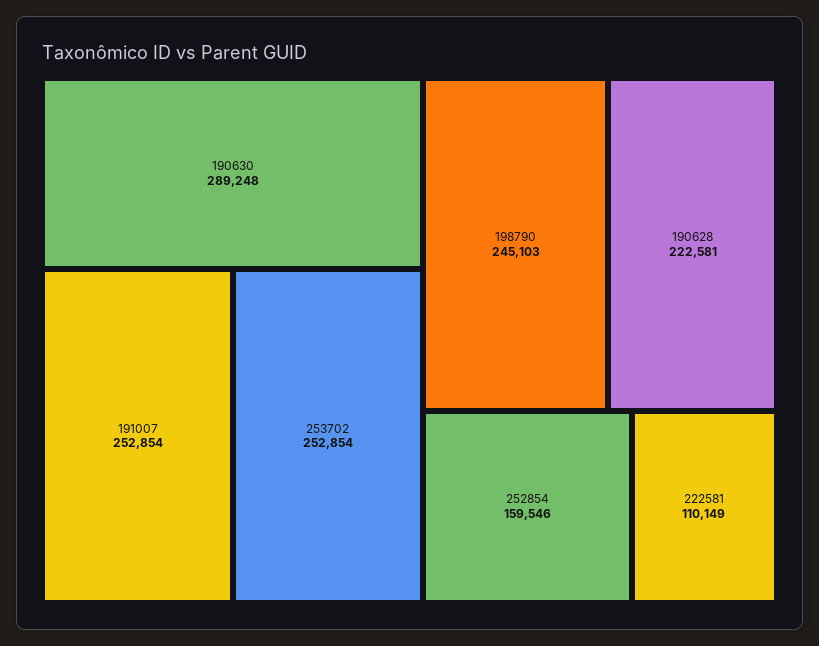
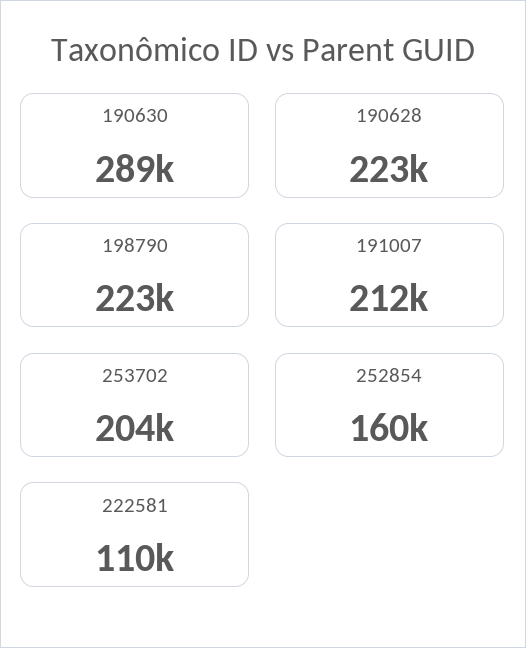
  {
    "190630": 289248,
-   "191007": 252854,
+   "191007": 212000,
-   "253702": 252854,
+   "253702": 204000,
-   "198790": 245103,
+   "198790": 223000,
    "190628": 222581,
    "252854": 159546,
    "222581": 110149
  }

